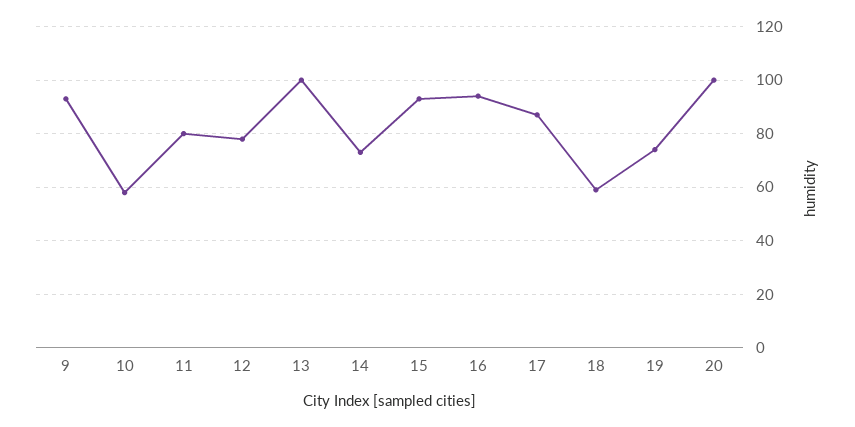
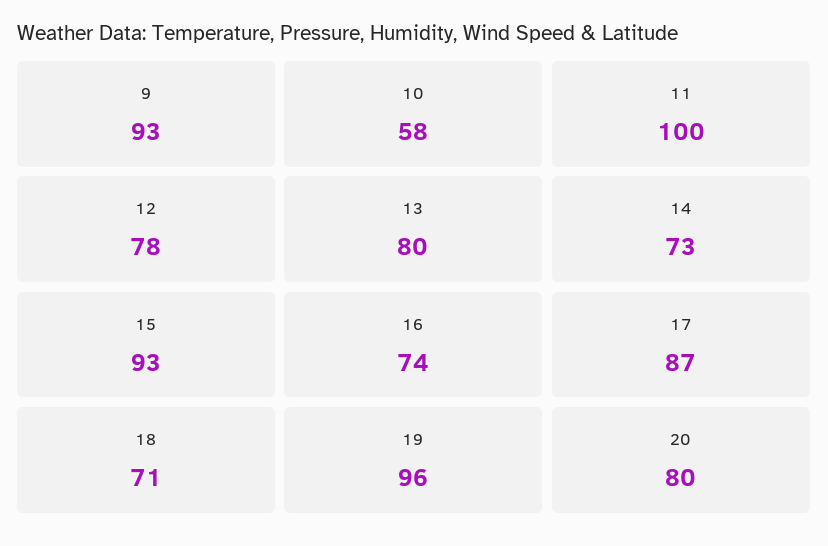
  {
    "9": 93,
    "10": 58,
-   "11": 80,
+   "11": 100,
    "12": 78,
-   "13": 100,
+   "13": 80,
    "14": 73,
    "15": 93,
-   "16": 95,
+   "16": 74,
    "17": 87,
-   "18": 60,
+   "18": 71,
-   "19": 75,
+   "19": 96,
-   "20": 100
+   "20": 80
  }

